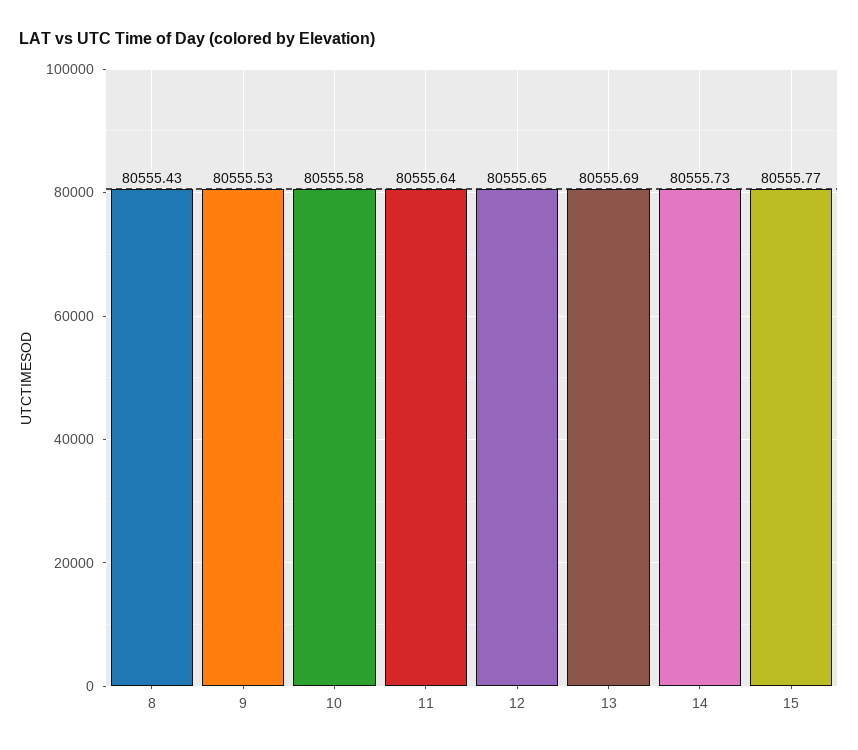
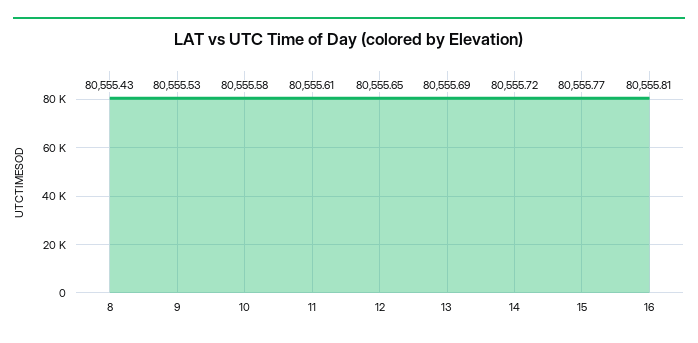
  {
    "8": 80555.43,
    "9": 80555.53,
    "10": 80555.58,
-   "11": 80555.64,
+   "11": 80555.61,
    "12": 80555.65,
    "13": 80555.69,
-   "14": 80555.73,
+   "14": 80555.72,
-   "15": 80555.77
+   "15": 80555.77,
+   "16": 80555.81
  }

